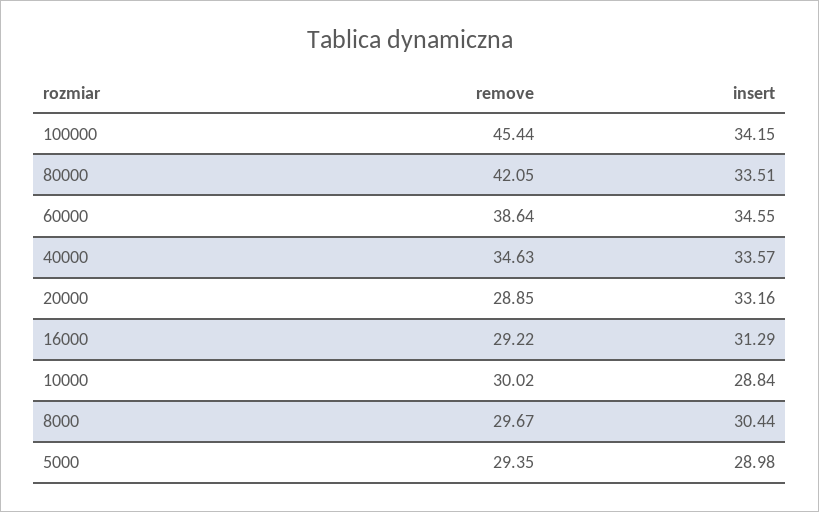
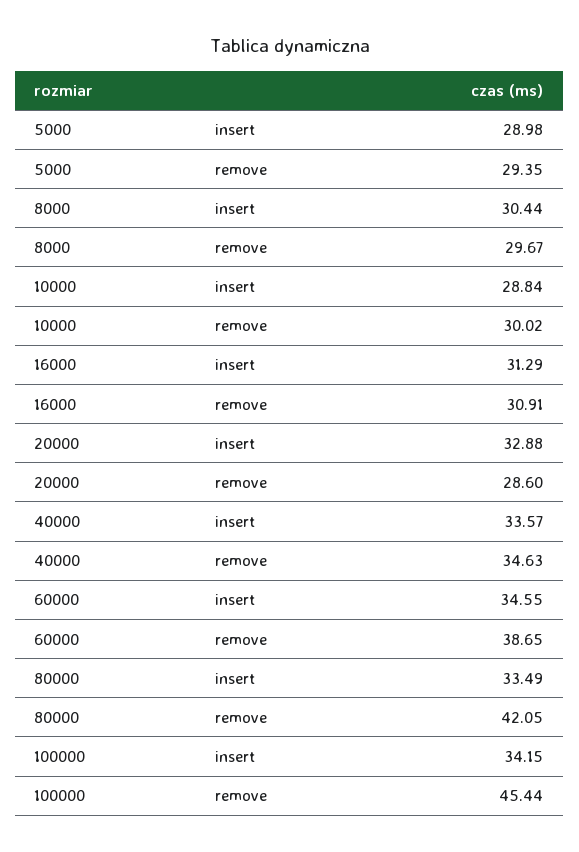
  {
    "remove": {
      "100000": 45.44,
      "80000": 42.05,
-     "60000": 38.64,
+     "60000": 38.65,
      "40000": 34.63,
-     "20000": 28.85,
+     "20000": 28.6,
-     "16000": 29.22,
+     "16000": 30.91,
      "10000": 30.02,
      "8000": 29.67,
      "5000": 29.35
    },
    "insert": {
      "100000": 34.15,
-     "80000": 33.51,
+     "80000": 33.49,
      "60000": 34.55,
      "40000": 33.57,
-     "20000": 33.16,
+     "20000": 32.88,
      "16000": 31.29,
      "10000": 28.84,
      "8000": 30.44,
      "5000": 28.98
    }
  }

